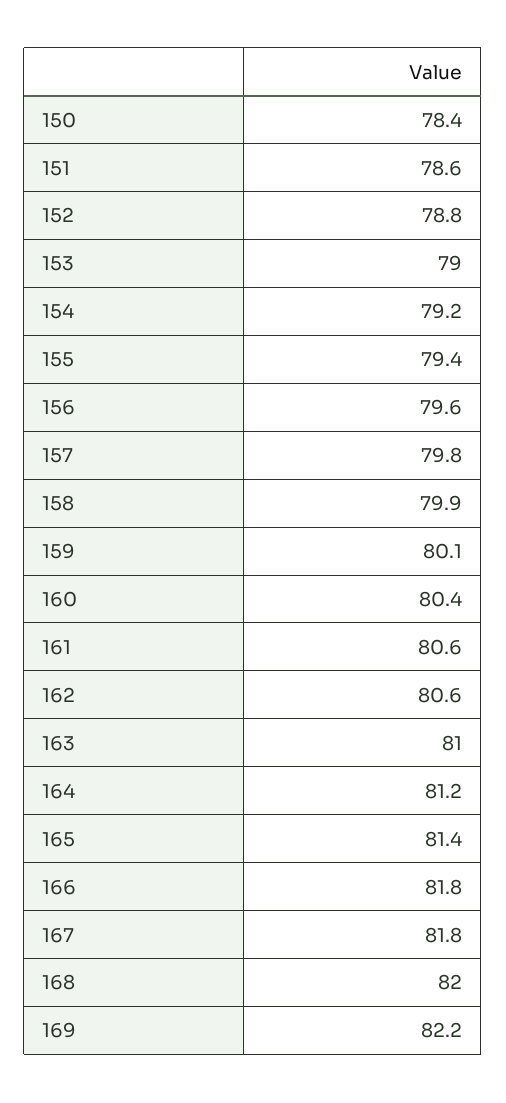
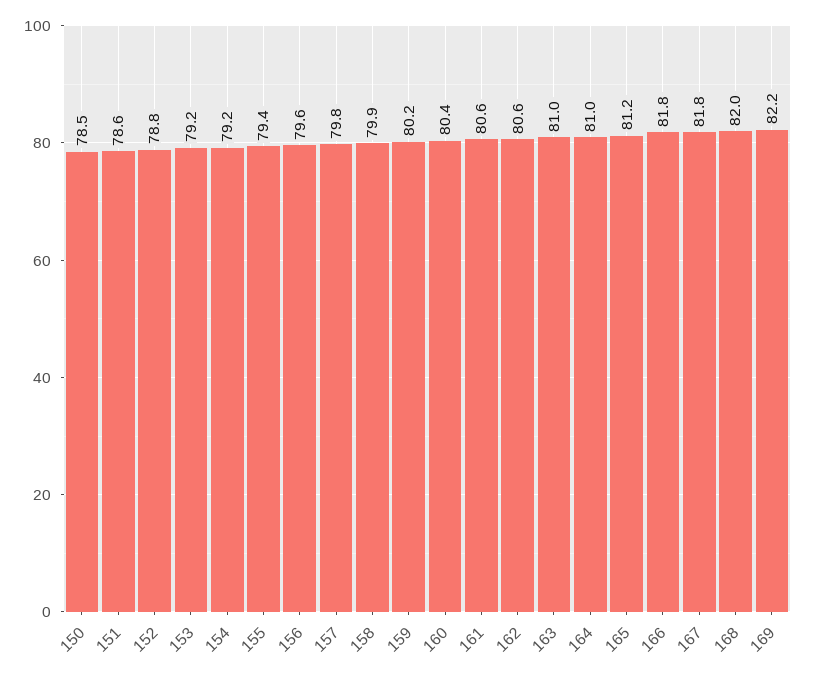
  {
-   "150": 78.4,
+   "150": 78.5,
    "151": 78.6,
    "152": 78.8,
-   "153": 79,
+   "153": 79.2,
    "154": 79.2,
    "155": 79.4,
    "156": 79.6,
    "157": 79.8,
    "158": 79.9,
-   "159": 80.1,
+   "159": 80.2,
    "160": 80.4,
    "161": 80.6,
    "162": 80.6,
    "163": 81,
-   "164": 81.2,
+   "164": 81,
-   "165": 81.4,
+   "165": 81.2,
    "166": 81.8,
    "167": 81.8,
    "168": 82,
    "169": 82.2
  }

